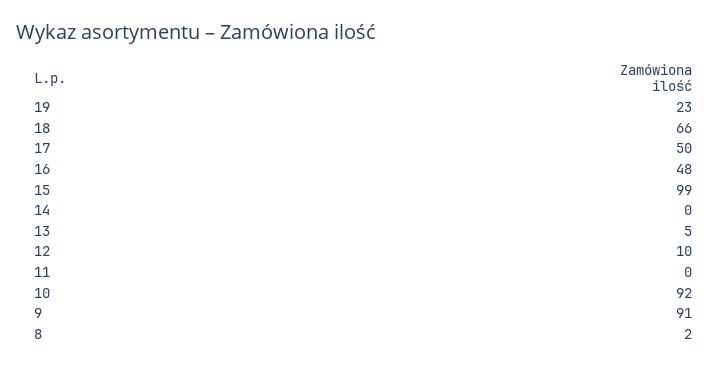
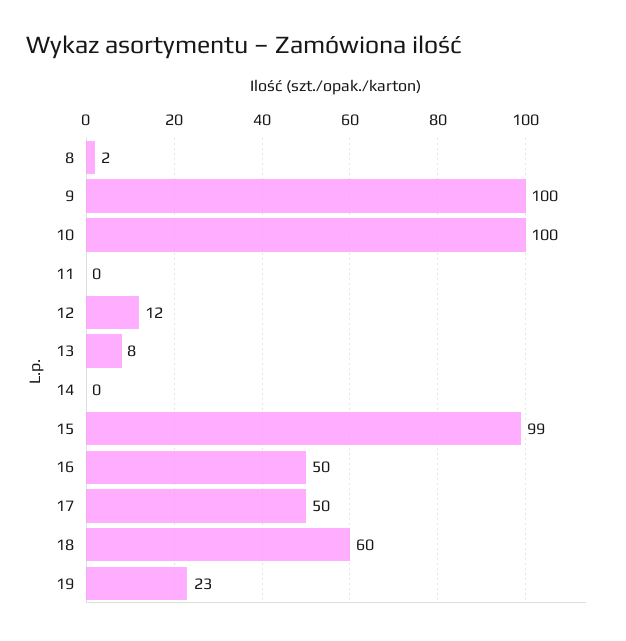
  {
    "19": 23,
-   "18": 66,
+   "18": 60,
    "17": 50,
-   "16": 48,
+   "16": 50,
    "15": 99,
    "14": 0,
-   "13": 5,
+   "13": 8,
-   "12": 10,
+   "12": 12,
    "11": 0,
-   "10": 92,
+   "10": 100,
-   "9": 91,
+   "9": 100,
    "8": 2
  }

